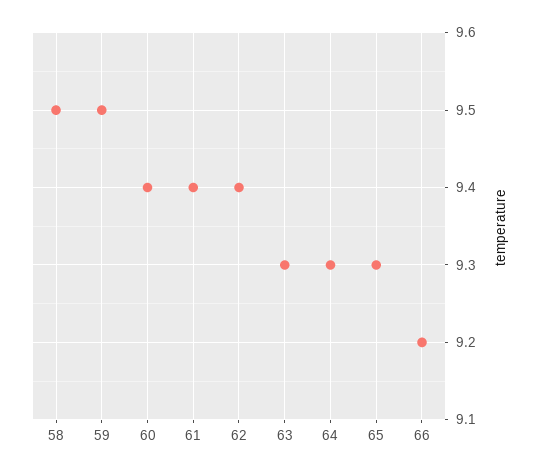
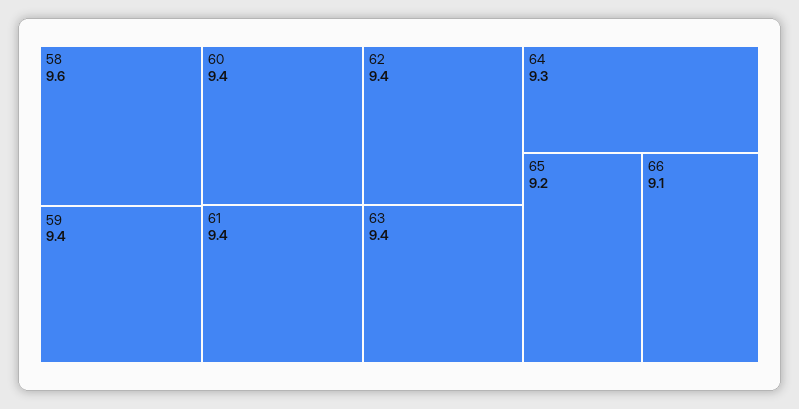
  {
-   "58": 9.5,
+   "58": 9.6,
-   "59": 9.5,
+   "59": 9.4,
    "60": 9.4,
    "61": 9.4,
    "62": 9.4,
-   "63": 9.3,
+   "63": 9.4,
    "64": 9.3,
-   "65": 9.3,
+   "65": 9.2,
-   "66": 9.2
+   "66": 9.1
  }

